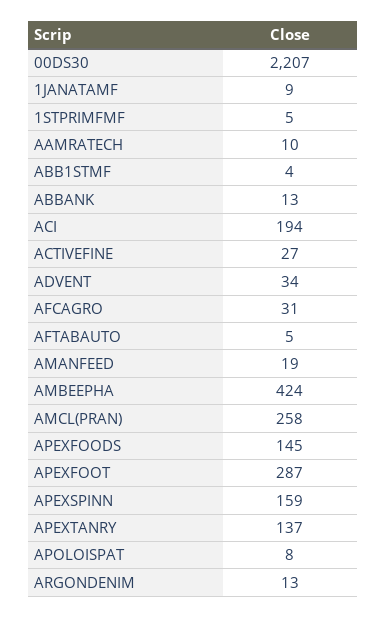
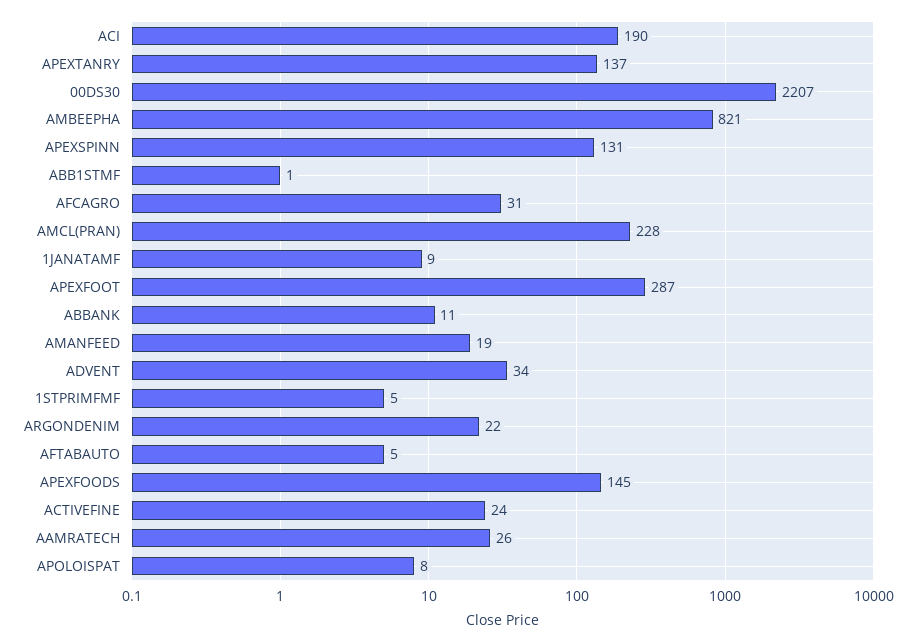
  {
    "00DS30": 2207,
    "1JANATAMF": 9,
    "1STPRIMFMF": 5,
-   "AAMRATECH": 10,
+   "AAMRATECH": 26,
-   "ABB1STMF": 4,
+   "ABB1STMF": 1,
-   "ABBANK": 13,
+   "ABBANK": 11,
-   "ACI": 194,
+   "ACI": 190,
-   "ACTIVEFINE": 27,
+   "ACTIVEFINE": 24,
    "ADVENT": 34,
    "AFCAGRO": 31,
    "AFTABAUTO": 5,
    "AMANFEED": 19,
-   "AMBEEPHA": 424,
+   "AMBEEPHA": 821,
-   "AMCL(PRAN)": 258,
+   "AMCL(PRAN)": 228,
    "APEXFOODS": 145,
    "APEXFOOT": 287,
-   "APEXSPINN": 159,
+   "APEXSPINN": 131,
    "APEXTANRY": 137,
    "APOLOISPAT": 8,
-   "ARGONDENIM": 13
+   "ARGONDENIM": 22
  }

